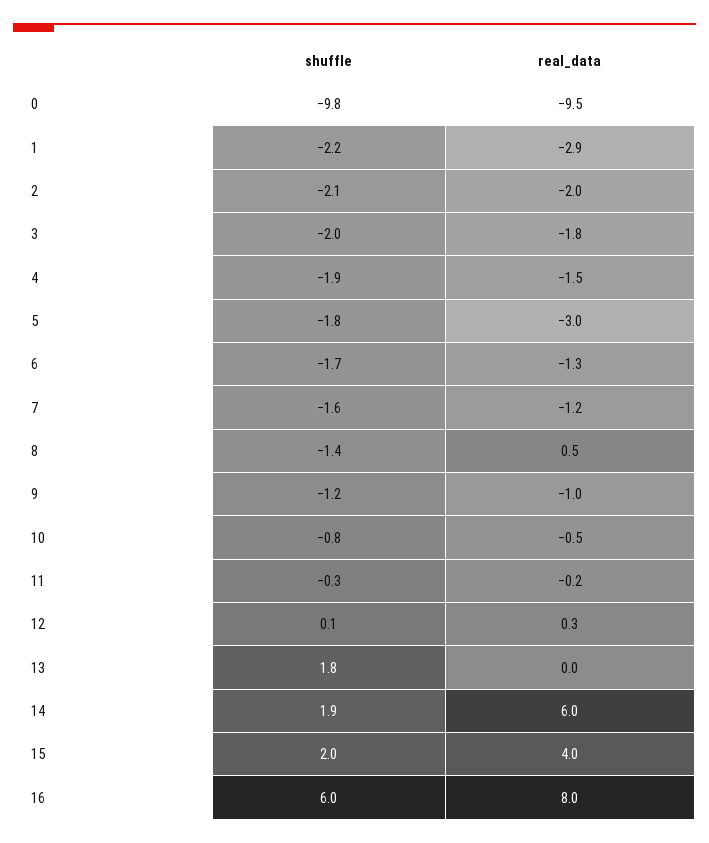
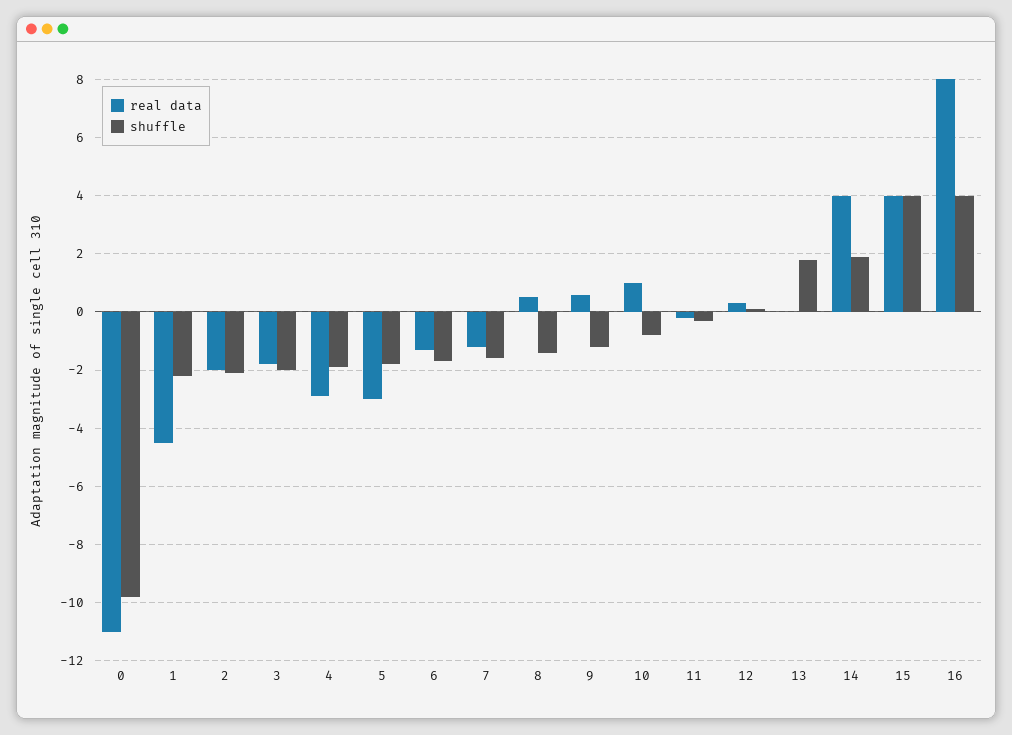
  {
    "shuffle": {
      "0": -9.8,
      "1": -2.2,
      "2": -2.1,
      "3": -2,
      "4": -1.9,
      "5": -1.8,
      "6": -1.7,
      "7": -1.6,
      "8": -1.4,
      "9": -1.2,
      "10": -0.8,
      "11": -0.3,
      "12": 0.1,
      "13": 1.8,
      "14": 1.9,
-     "15": 2,
+     "15": 4,
-     "16": 6
+     "16": 4
    },
    "real_data": {
-     "0": -9.5,
+     "0": -11,
-     "1": -2.9,
+     "1": -4.5,
      "2": -2,
      "3": -1.8,
-     "4": -1.5,
+     "4": -3,
      "5": -3,
      "6": -1.3,
      "7": -1.2,
      "8": 0.5,
-     "9": -1,
+     "9": 0.5,
-     "10": -0.5,
+     "10": 1,
      "11": -0.2,
      "12": 0.3,
      "13": 0,
-     "14": 6,
+     "14": 4,
      "15": 4,
      "16": 8
    }
  }

